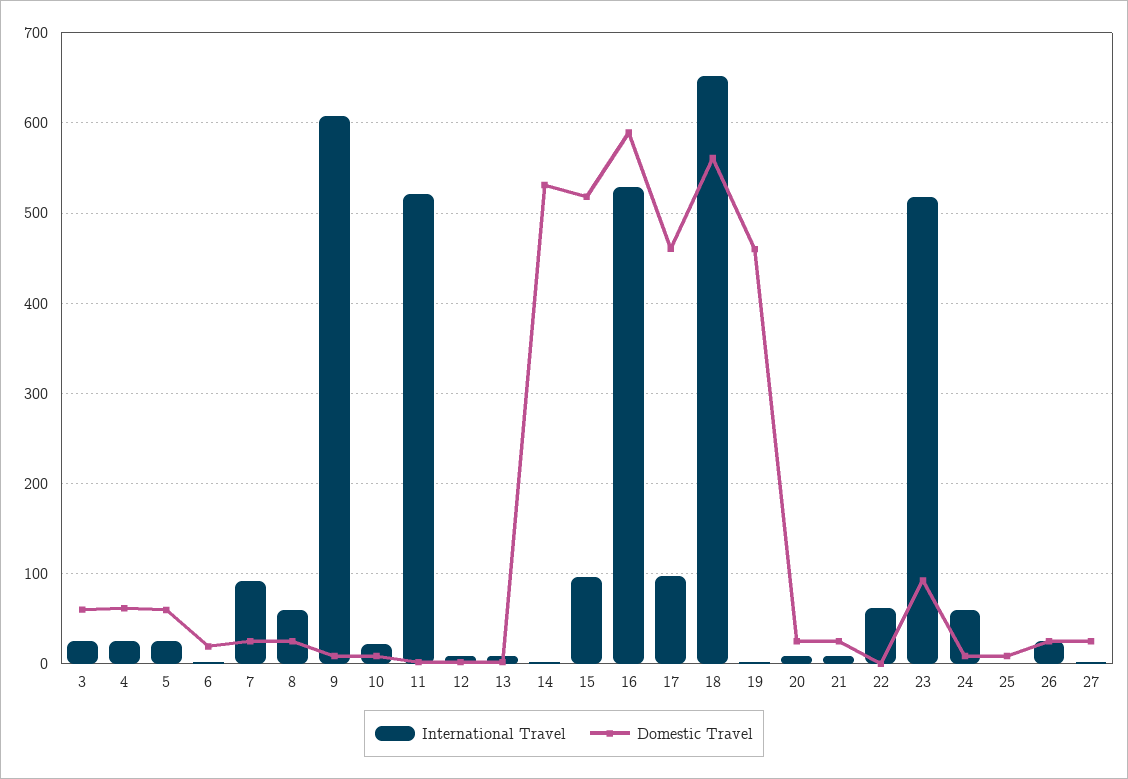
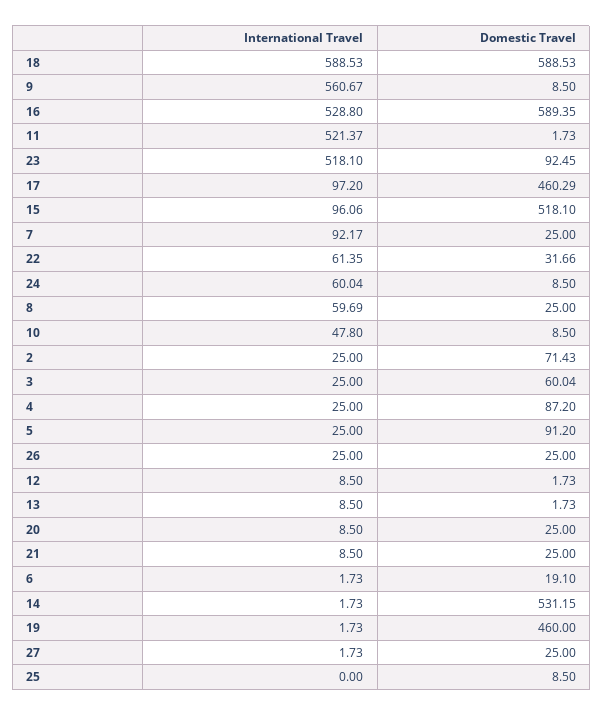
  {
    "International Travel": {
      "3": 25,
      "4": 25,
      "5": 25,
      "6": 1.73,
      "7": 92.17,
      "8": 59.69,
-     "9": 610,
+     "9": 560.67,
-     "10": 20,
+     "10": 47.8,
      "11": 521.37,
      "12": 8.5,
      "13": 8.5,
      "14": 1.73,
      "15": 96.06,
      "16": 528.8,
      "17": 97.2,
-     "18": 650,
+     "18": 588.53,
      "19": 1.73,
      "20": 8.5,
      "21": 8.5,
      "22": 61.35,
      "23": 518.1,
      "24": 60.04,
      "25": 0,
      "26": 25,
-     "27": 1.73
+     "27": 1.73,
+     "2": 25
    },
    "Domestic Travel": {
      "3": 60.04,
-     "4": 60,
+     "4": 87.2,
-     "5": 60,
+     "5": 91.2,
      "6": 19.1,
      "7": 25,
      "8": 25,
      "9": 8.5,
      "10": 8.5,
      "11": 1.73,
      "12": 1.73,
      "13": 1.73,
      "14": 531.15,
      "15": 518.1,
      "16": 589.35,
      "17": 460.29,
-     "18": 560,
+     "18": 588.53,
      "19": 460,
      "20": 25,
      "21": 25,
-     "22": 0,
+     "22": 31.66,
      "23": 92.45,
      "24": 8.5,
      "25": 8.5,
      "26": 25,
-     "27": 25
+     "27": 25,
+     "2": 71.43
    }
  }

